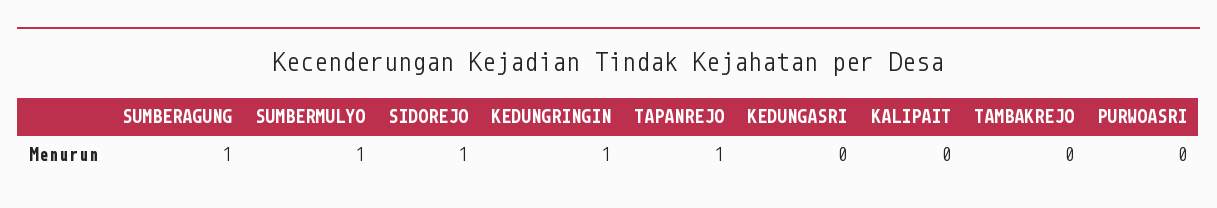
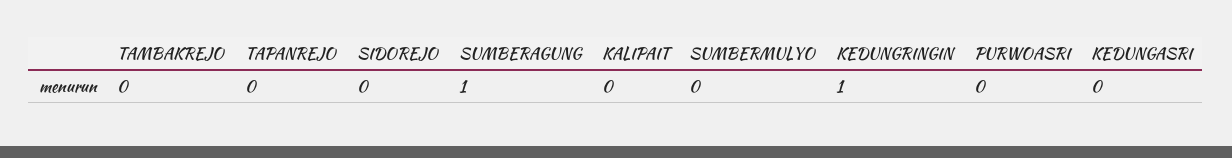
  {
    "SUMBERAGUNG": 1,
-   "SUMBERMULYO": 1,
+   "SUMBERMULYO": 0,
-   "SIDOREJO": 1,
+   "SIDOREJO": 0,
    "KEDUNGRINGIN": 1,
-   "TAPANREJO": 1,
+   "TAPANREJO": 0,
    "KEDUNGASRI": 0,
    "KALIPAIT": 0,
    "TAMBAKREJO": 0,
    "PURWOASRI": 0
  }

